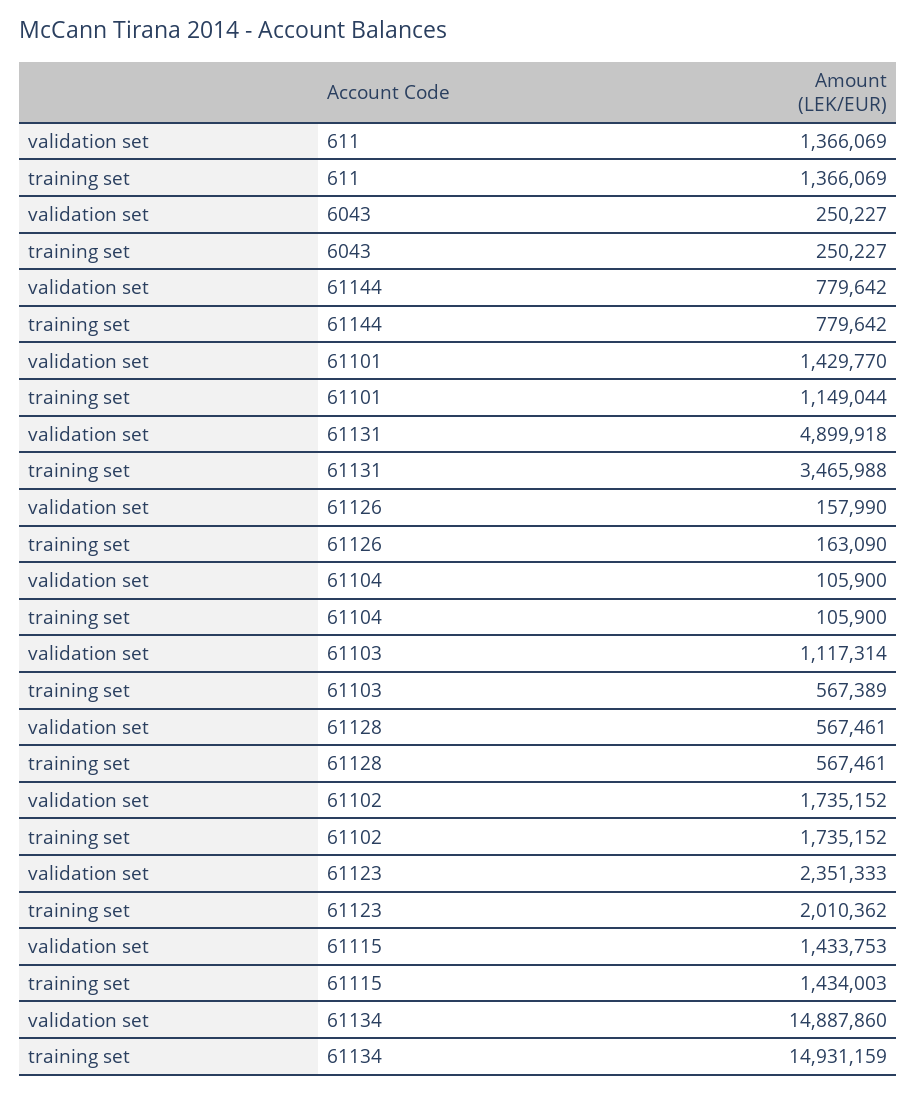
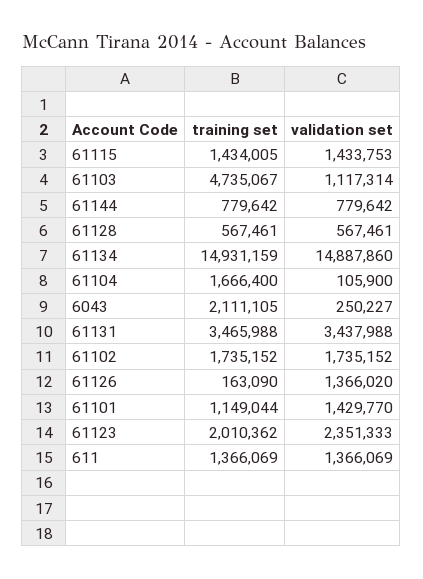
  {
    "validation set": {
      "611": 1366069,
      "6043": 250227,
      "61144": 779642,
      "61101": 1429770,
-     "61131": 4899918,
+     "61131": 3437988,
-     "61126": 157990,
+     "61126": 1366020,
      "61104": 105900,
      "61103": 1117314,
      "61128": 567461,
      "61102": 1735152,
      "61123": 2351333,
      "61115": 1433753,
      "61134": 14887860
    },
    "training set": {
      "611": 1366069,
-     "6043": 250227,
+     "6043": 2111105,
      "61144": 779642,
      "61101": 1149044,
      "61131": 3465988,
      "61126": 163090,
-     "61104": 105900,
+     "61104": 1666400,
-     "61103": 567389,
+     "61103": 4735067,
      "61128": 567461,
      "61102": 1735152,
      "61123": 2010362,
-     "61115": 1434003,
+     "61115": 1434005,
      "61134": 14931159
    }
  }

